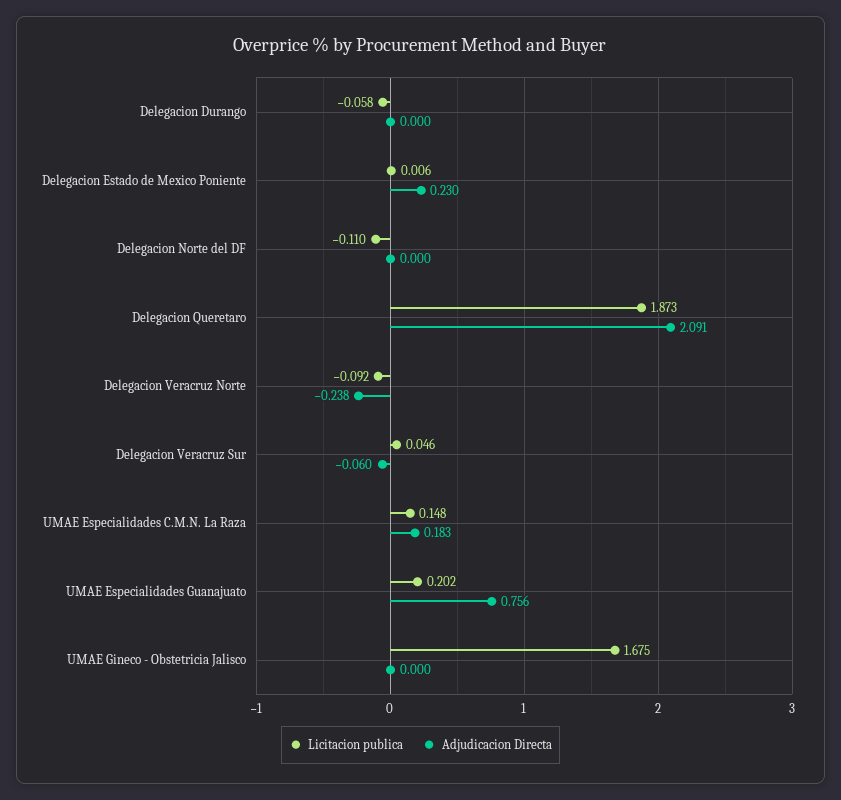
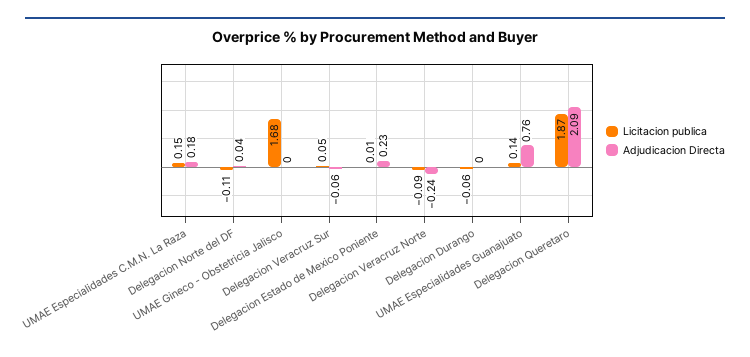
  {
    "Licitacion publica": {
      "Delegacion Durango": -0.058,
      "Delegacion Estado de Mexico Poniente": 0.006,
      "Delegacion Norte del DF": -0.11,
      "Delegacion Queretaro": 1.873,
      "Delegacion Veracruz Norte": -0.092,
      "Delegacion Veracruz Sur": 0.046,
      "UMAE Especialidades C.M.N. La Raza": 0.148,
-     "UMAE Especialidades Guanajuato": 0.202,
+     "UMAE Especialidades Guanajuato": 0.14,
      "UMAE Gineco - Obstetricia Jalisco": 1.675
    },
    "Adjudicacion Directa": {
      "Delegacion Durango": 0,
      "Delegacion Estado de Mexico Poniente": 0.23,
-     "Delegacion Norte del DF": 0,
+     "Delegacion Norte del DF": 0.04,
      "Delegacion Queretaro": 2.091,
      "Delegacion Veracruz Norte": -0.238,
      "Delegacion Veracruz Sur": -0.06,
      "UMAE Especialidades C.M.N. La Raza": 0.183,
      "UMAE Especialidades Guanajuato": 0.756,
      "UMAE Gineco - Obstetricia Jalisco": 0
    }
  }

